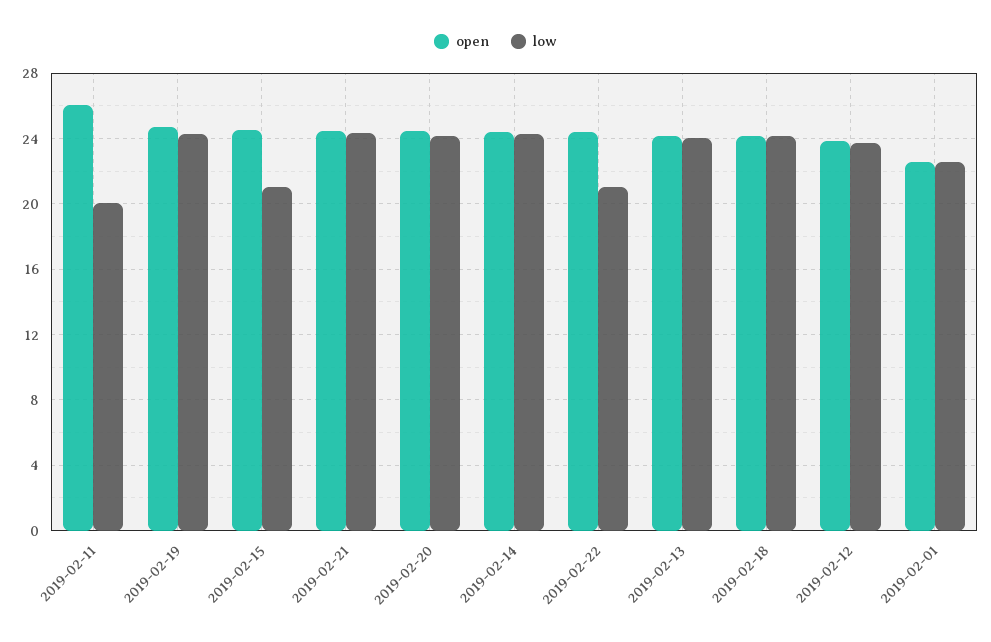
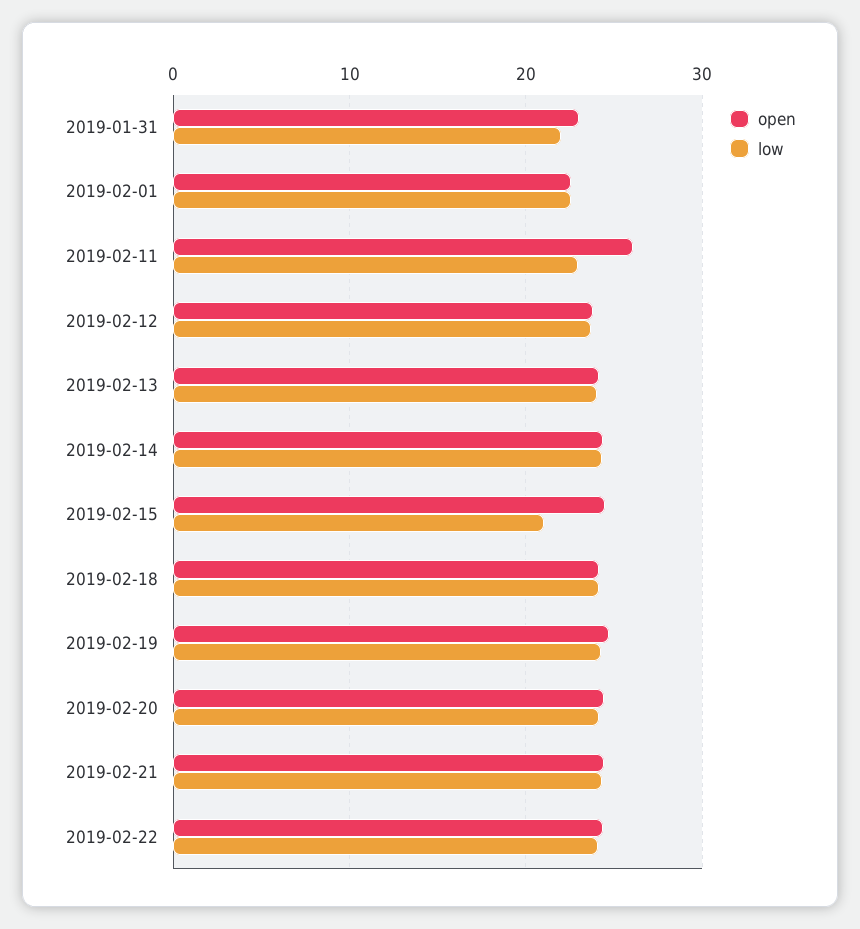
  {
    "open": {
      "2019-02-11": 26,
      "2019-02-19": 24.5,
      "2019-02-15": 24.5,
      "2019-02-21": 24.5,
      "2019-02-20": 24.5,
      "2019-02-14": 24.5,
      "2019-02-22": 24.5,
      "2019-02-13": 24,
      "2019-02-18": 24,
      "2019-02-12": 24,
-     "2019-02-01": 22.5
+     "2019-02-01": 22.5,
+     "2019-01-31": 23
    },
    "low": {
-     "2019-02-11": 20,
+     "2019-02-11": 23,
      "2019-02-19": 24.5,
      "2019-02-15": 21,
      "2019-02-21": 24.5,
      "2019-02-20": 24,
      "2019-02-14": 24.5,
-     "2019-02-22": 21,
+     "2019-02-22": 24,
      "2019-02-13": 24,
      "2019-02-18": 24,
      "2019-02-12": 23.5,
-     "2019-02-01": 22.5
+     "2019-02-01": 22.5,
+     "2019-01-31": 22
    }
  }

